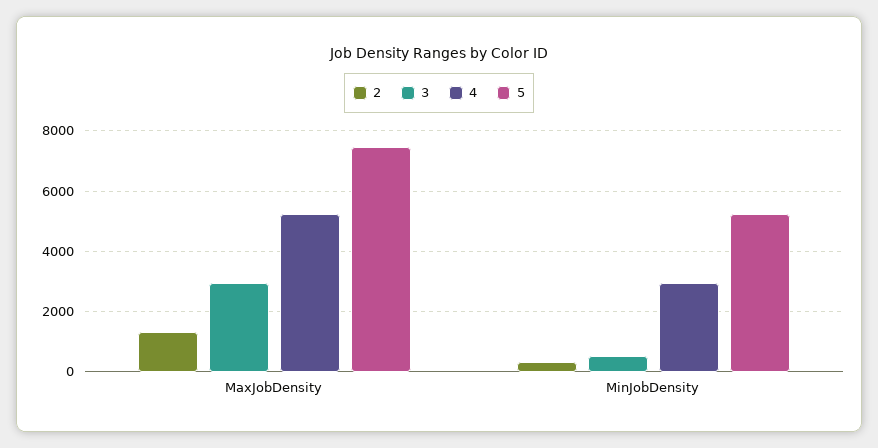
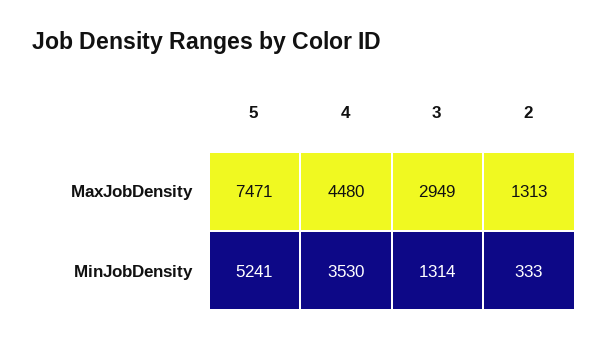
  {
    "2": {
      "MaxJobDensity": 1313,
      "MinJobDensity": 333
    },
    "3": {
      "MaxJobDensity": 2949,
-     "MinJobDensity": 600
+     "MinJobDensity": 1314
    },
    "4": {
-     "MaxJobDensity": 5200,
+     "MaxJobDensity": 4480,
-     "MinJobDensity": 3000
+     "MinJobDensity": 3530
    },
    "5": {
      "MaxJobDensity": 7471,
      "MinJobDensity": 5241
    }
  }

